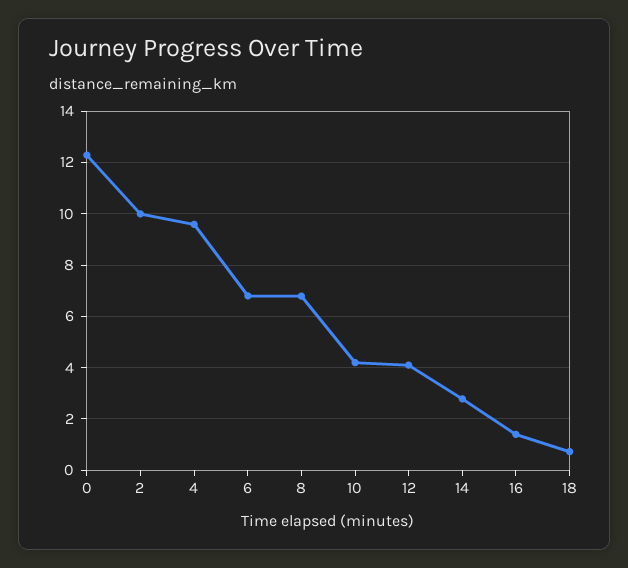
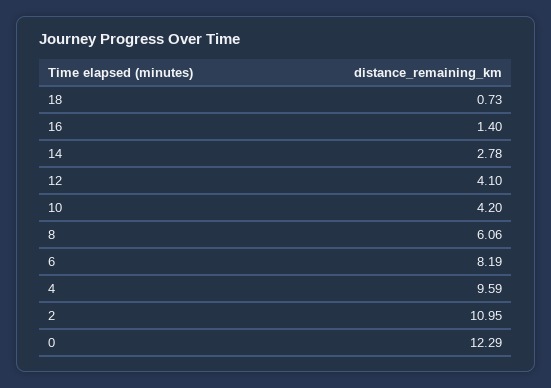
  {
    "0": 12.29,
-   "2": 10,
+   "2": 10.95,
    "4": 9.59,
-   "6": 6.75,
+   "6": 8.19,
-   "8": 6.75,
+   "8": 6.06,
    "10": 4.2,
    "12": 4.1,
    "14": 2.78,
    "16": 1.4,
    "18": 0.73
  }

